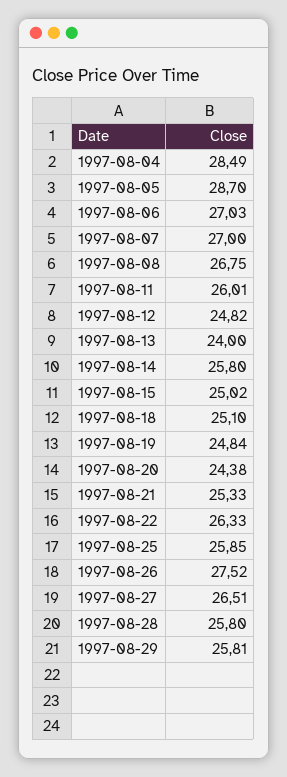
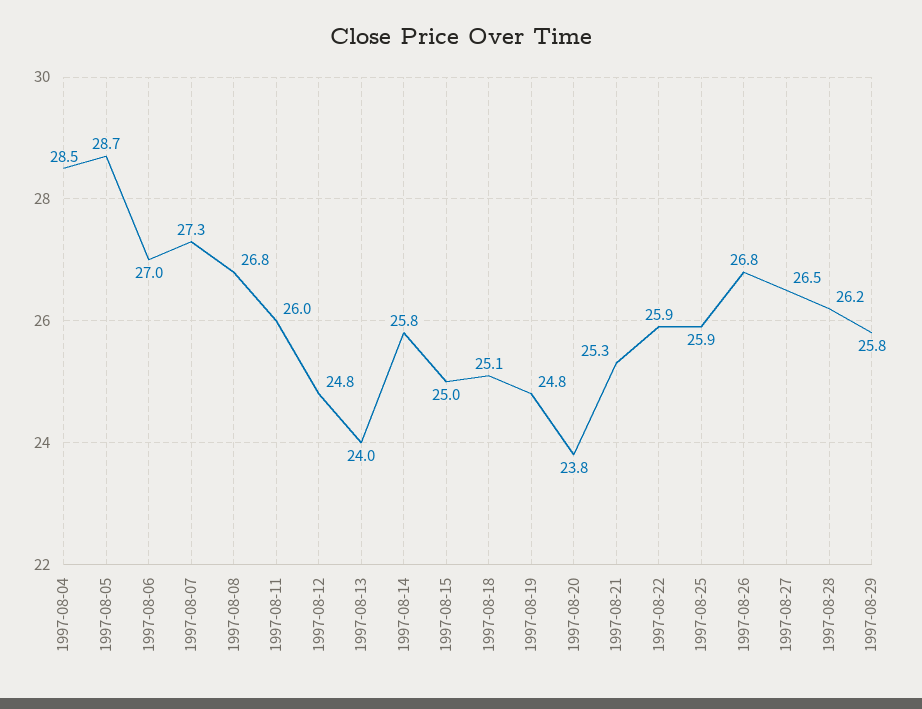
  {
    "1997-08-04": 28.49,
    "1997-08-05": 28.7,
    "1997-08-06": 27.03,
-   "1997-08-07": 27,
+   "1997-08-07": 27.3,
    "1997-08-08": 26.75,
    "1997-08-11": 26.01,
    "1997-08-12": 24.82,
    "1997-08-13": 24,
    "1997-08-14": 25.8,
    "1997-08-15": 25.02,
    "1997-08-18": 25.1,
    "1997-08-19": 24.84,
-   "1997-08-20": 24.38,
+   "1997-08-20": 23.8,
    "1997-08-21": 25.33,
-   "1997-08-22": 26.33,
+   "1997-08-22": 25.9,
    "1997-08-25": 25.85,
-   "1997-08-26": 27.52,
+   "1997-08-26": 26.8,
    "1997-08-27": 26.51,
-   "1997-08-28": 25.8,
+   "1997-08-28": 26.2,
    "1997-08-29": 25.81
  }

